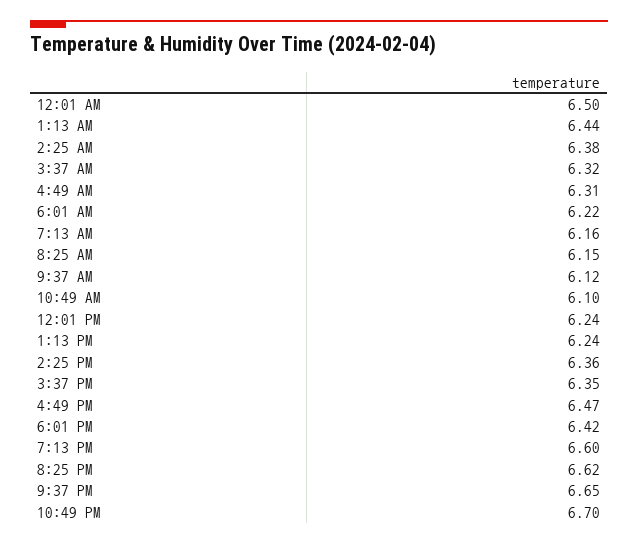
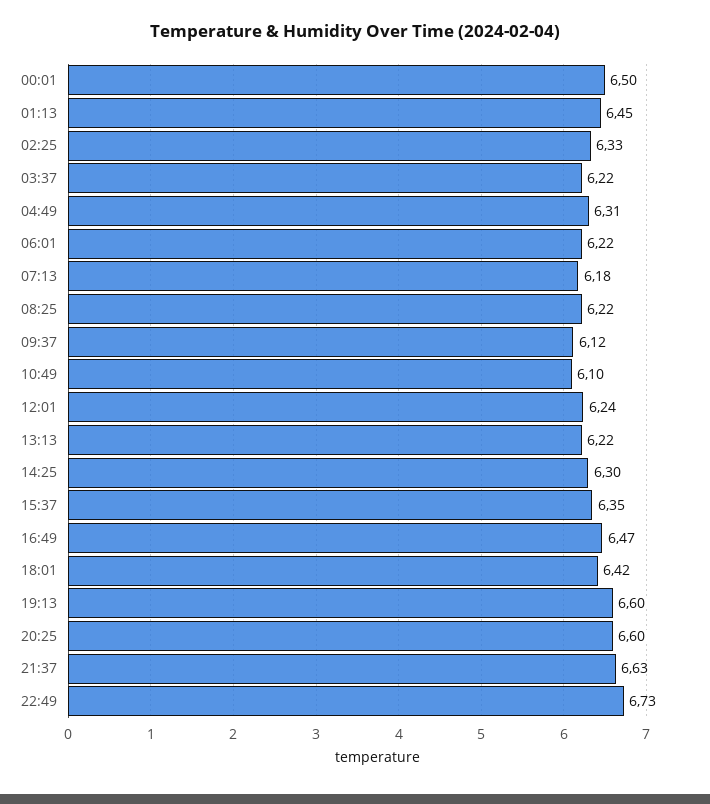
  {
    "12:01 AM": 6.5,
-   "1:13 AM": 6.44,
+   "1:13 AM": 6.45,
-   "2:25 AM": 6.38,
+   "2:25 AM": 6.33,
-   "3:37 AM": 6.32,
+   "3:37 AM": 6.22,
    "4:49 AM": 6.31,
    "6:01 AM": 6.22,
-   "7:13 AM": 6.16,
+   "7:13 AM": 6.18,
-   "8:25 AM": 6.15,
+   "8:25 AM": 6.22,
    "9:37 AM": 6.12,
    "10:49 AM": 6.1,
    "12:01 PM": 6.24,
-   "1:13 PM": 6.24,
+   "1:13 PM": 6.22,
-   "2:25 PM": 6.36,
+   "2:25 PM": 6.3,
    "3:37 PM": 6.35,
    "4:49 PM": 6.47,
    "6:01 PM": 6.42,
    "7:13 PM": 6.6,
-   "8:25 PM": 6.62,
+   "8:25 PM": 6.6,
-   "9:37 PM": 6.65,
+   "9:37 PM": 6.63,
-   "10:49 PM": 6.7
+   "10:49 PM": 6.73
  }

